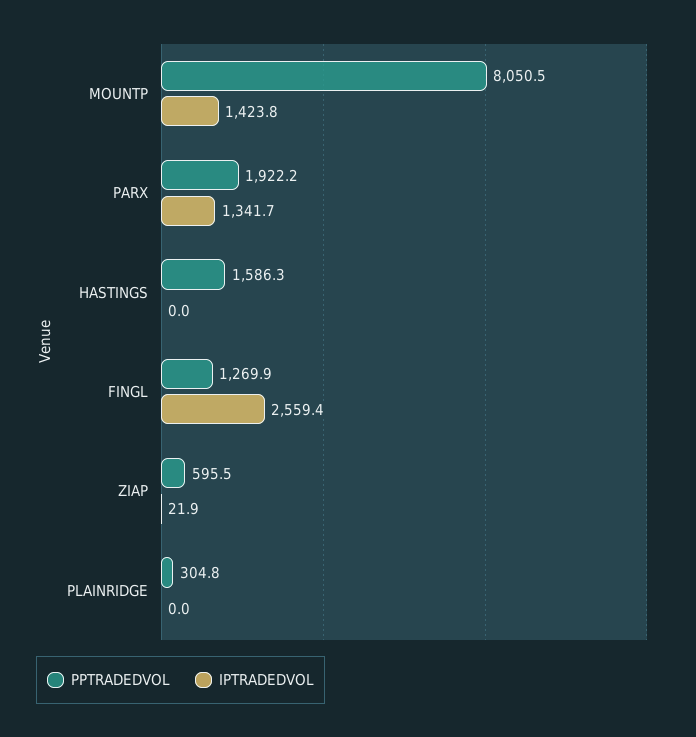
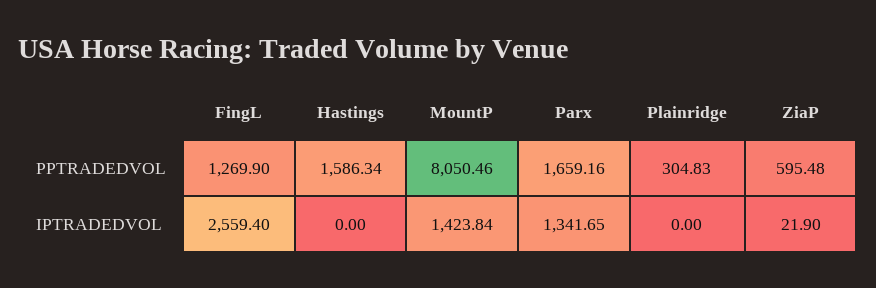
  {
    "PPTRADEDVOL": {
      "MOUNTP": 8050.46,
-     "PARX": 1922.2,
+     "PARX": 1659.16,
      "HASTINGS": 1586.34,
      "FINGL": 1269.9,
      "ZIAP": 595.48,
      "PLAINRIDGE": 304.83
    },
    "IPTRADEDVOL": {
      "MOUNTP": 1423.84,
      "PARX": 1341.65,
      "HASTINGS": 0,
      "FINGL": 2559.4,
      "ZIAP": 21.9,
      "PLAINRIDGE": 0
    }
  }

